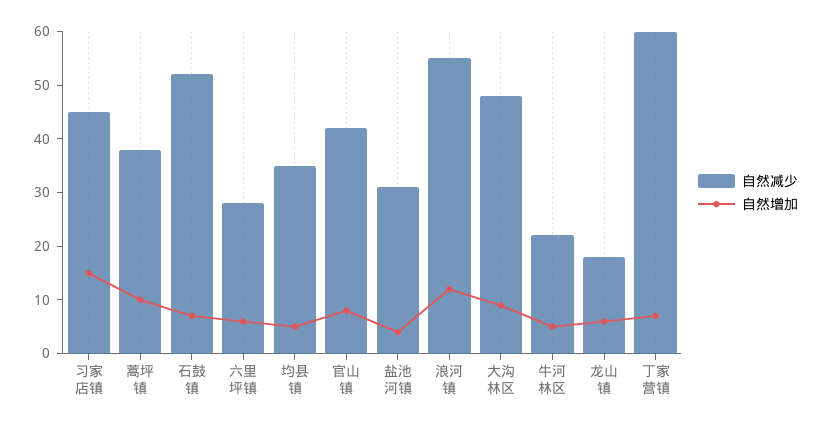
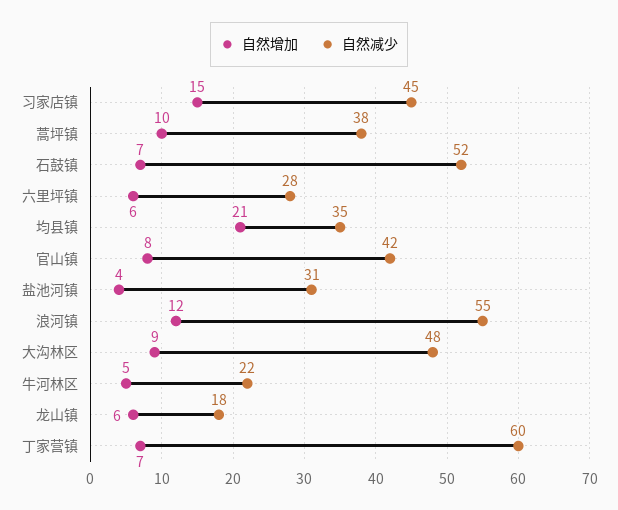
  {
    "自然减少": {
      "习家店镇": 45,
      "蒿坪镇": 38,
      "石鼓镇": 52,
      "六里坪镇": 28,
      "均县镇": 35,
      "官山镇": 42,
      "盐池河镇": 31,
      "浪河镇": 55,
      "大沟林区": 48,
      "牛河林区": 22,
      "龙山镇": 18,
      "丁家营镇": 60
    },
    "自然增加": {
      "习家店镇": 15,
      "蒿坪镇": 10,
      "石鼓镇": 7,
      "六里坪镇": 6,
-     "均县镇": 5,
+     "均县镇": 21,
      "官山镇": 8,
      "盐池河镇": 4,
      "浪河镇": 12,
      "大沟林区": 9,
      "牛河林区": 5,
      "龙山镇": 6,
      "丁家营镇": 7
    }
  }

